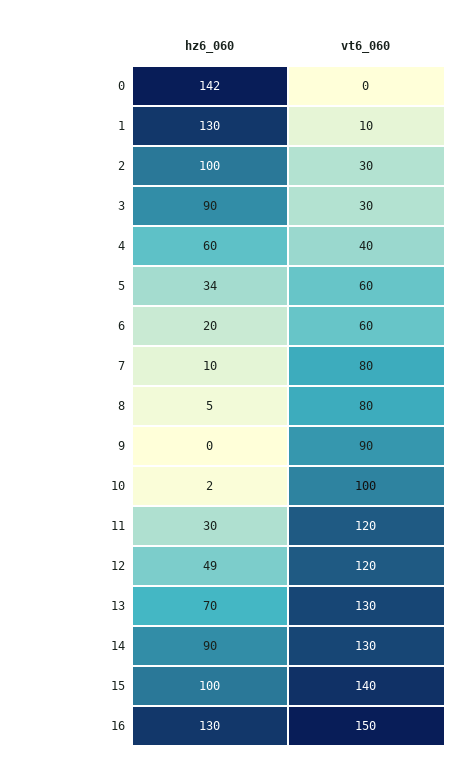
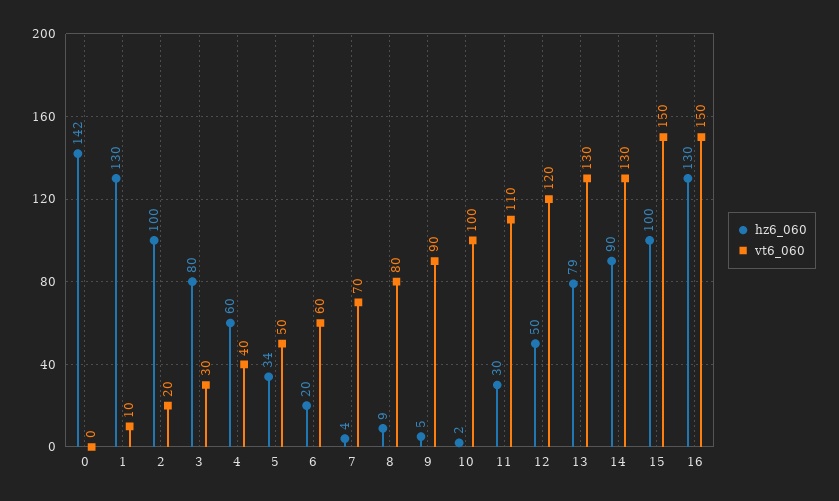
  {
    "hz6_060": {
      "0": 142,
      "1": 130,
      "2": 100,
-     "3": 90,
+     "3": 80,
      "4": 60,
      "5": 34,
      "6": 20,
-     "7": 10,
+     "7": 4,
-     "8": 5,
+     "8": 9,
-     "9": 0,
+     "9": 5,
      "10": 2,
      "11": 30,
-     "12": 49,
+     "12": 50,
-     "13": 70,
+     "13": 79,
      "14": 90,
      "15": 100,
      "16": 130
    },
    "vt6_060": {
      "0": 0,
      "1": 10,
-     "2": 30,
+     "2": 20,
      "3": 30,
      "4": 40,
-     "5": 60,
+     "5": 50,
      "6": 60,
-     "7": 80,
+     "7": 70,
      "8": 80,
      "9": 90,
      "10": 100,
-     "11": 120,
+     "11": 110,
      "12": 120,
      "13": 130,
      "14": 130,
-     "15": 140,
+     "15": 150,
      "16": 150
    }
  }

